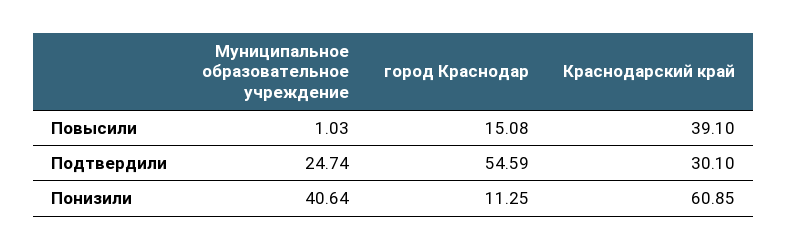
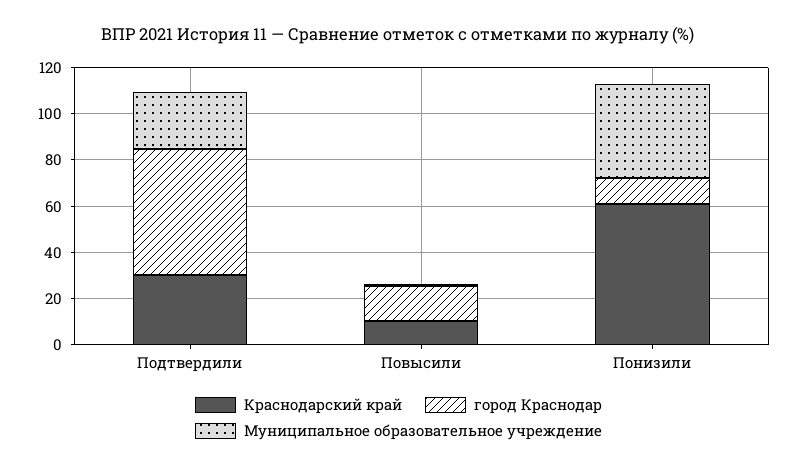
  {
    "Муниципальное образовательное учреждение": {
      "Повысили": 1.03,
      "Подтвердили": 24.74,
      "Понизили": 40.64
    },
    "город Краснодар": {
      "Повысили": 15.08,
      "Подтвердили": 54.59,
      "Понизили": 11.25
    },
    "Краснодарский край": {
-     "Повысили": 39.1,
+     "Повысили": 10,
      "Подтвердили": 30.1,
      "Понизили": 60.85
    }
  }

